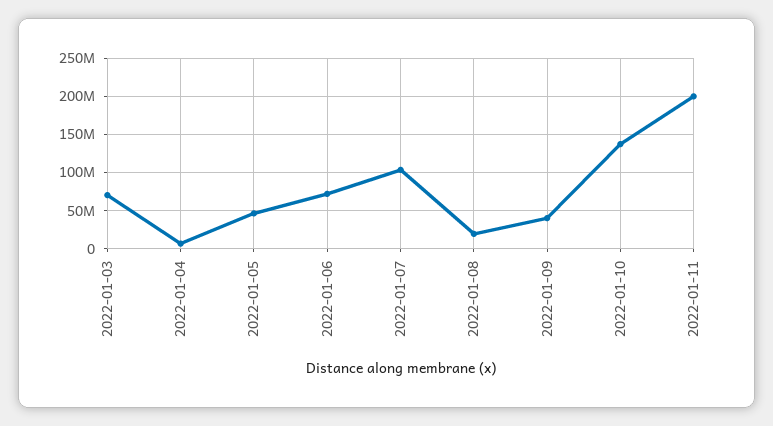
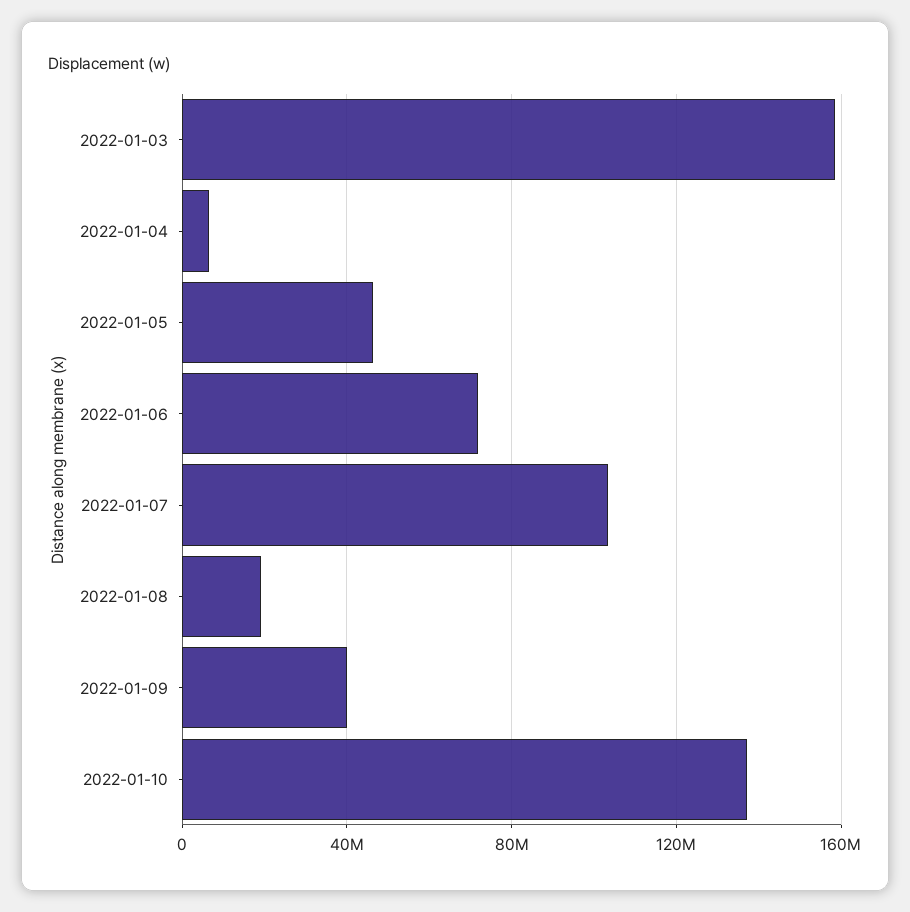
  {
-   "2022-01-03": 70000000,
+   "2022-01-03": 160000000,
    "2022-01-04": 5000000,
    "2022-01-05": 45000000,
    "2022-01-06": 70000000,
    "2022-01-07": 105000000,
    "2022-01-08": 20000000,
    "2022-01-09": 40000000,
-   "2022-01-10": 135000000,
+   "2022-01-10": 135000000
-   "2022-01-11": 200000000
  }

